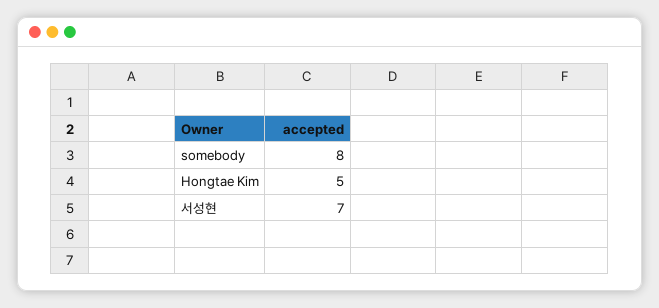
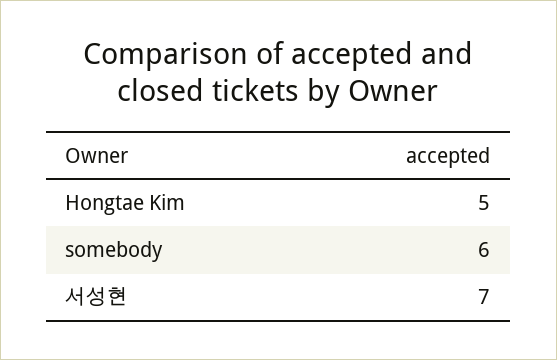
  {
-   "somebody": 8,
+   "somebody": 6,
    "Hongtae Kim": 5,
    "서성현": 7
  }

